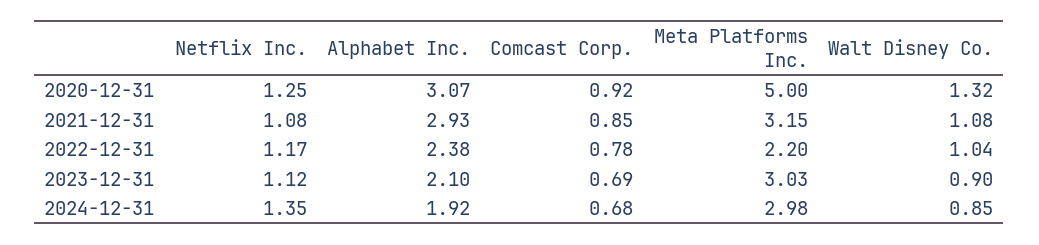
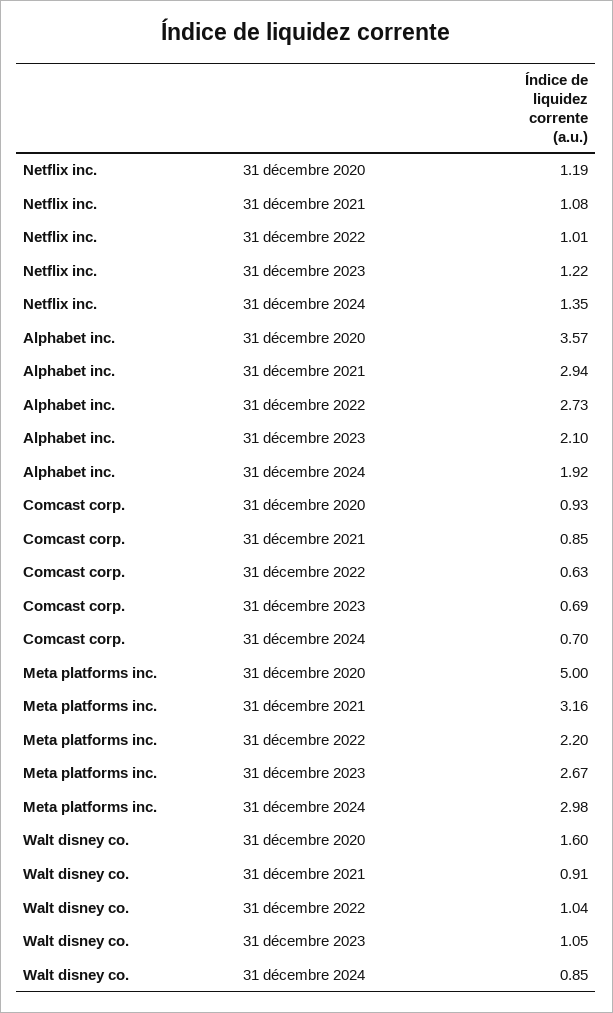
  {
    "Netflix Inc.": {
-     "2020-12-31": 1.25,
+     "2020-12-31": 1.19,
      "2021-12-31": 1.08,
-     "2022-12-31": 1.17,
+     "2022-12-31": 1.01,
-     "2023-12-31": 1.12,
+     "2023-12-31": 1.22,
      "2024-12-31": 1.35
    },
    "Alphabet Inc.": {
-     "2020-12-31": 3.07,
+     "2020-12-31": 3.57,
-     "2021-12-31": 2.93,
+     "2021-12-31": 2.94,
-     "2022-12-31": 2.38,
+     "2022-12-31": 2.73,
      "2023-12-31": 2.1,
      "2024-12-31": 1.92
    },
    "Comcast Corp.": {
-     "2020-12-31": 0.92,
+     "2020-12-31": 0.93,
      "2021-12-31": 0.85,
-     "2022-12-31": 0.78,
+     "2022-12-31": 0.63,
      "2023-12-31": 0.69,
-     "2024-12-31": 0.68
+     "2024-12-31": 0.7
    },
    "Meta Platforms Inc.": {
      "2020-12-31": 5,
-     "2021-12-31": 3.15,
+     "2021-12-31": 3.16,
      "2022-12-31": 2.2,
-     "2023-12-31": 3.03,
+     "2023-12-31": 2.67,
      "2024-12-31": 2.98
    },
    "Walt Disney Co.": {
-     "2020-12-31": 1.32,
+     "2020-12-31": 1.6,
-     "2021-12-31": 1.08,
+     "2021-12-31": 0.91,
      "2022-12-31": 1.04,
-     "2023-12-31": 0.9,
+     "2023-12-31": 1.05,
      "2024-12-31": 0.85
    }
  }

